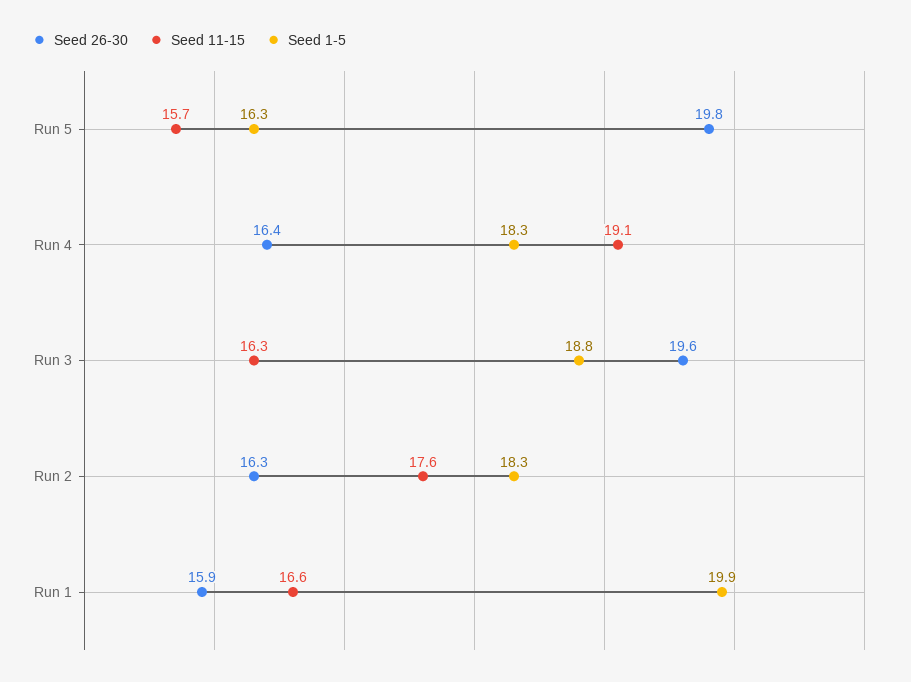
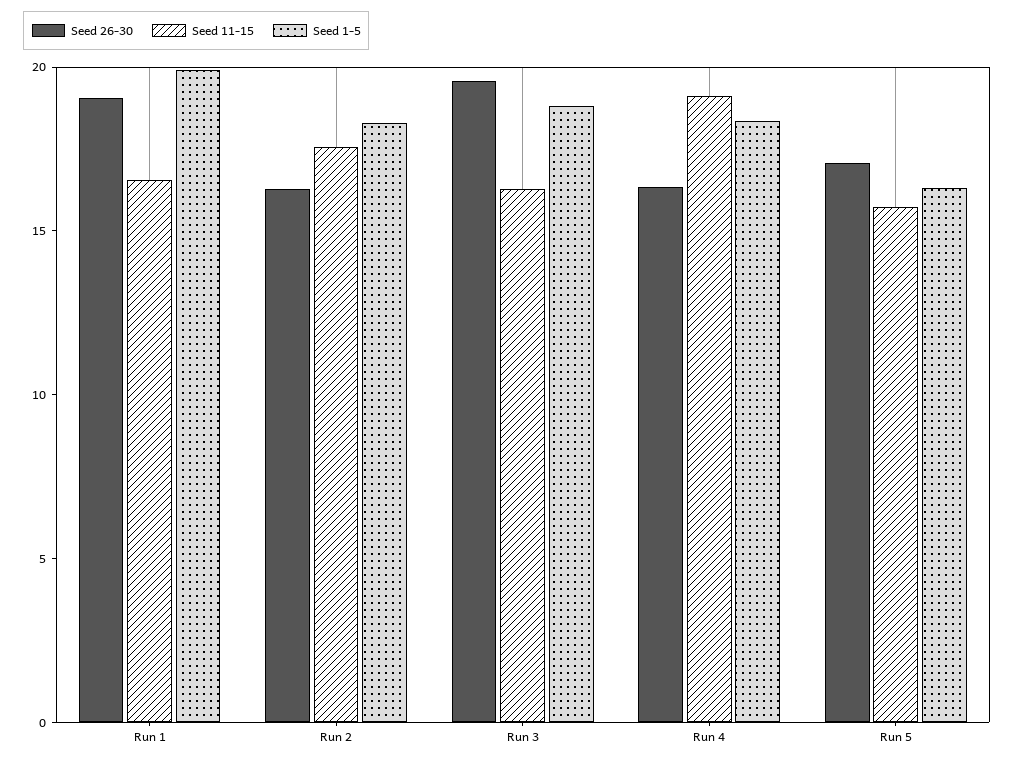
  {
    "Seed 26-30": {
-     "Run 5": 19.8,
+     "Run 5": 17,
      "Run 4": 16.4,
      "Run 3": 19.6,
      "Run 2": 16.3,
-     "Run 1": 15.9
+     "Run 1": 19
    },
    "Seed 11-15": {
      "Run 5": 15.7,
      "Run 4": 19.1,
      "Run 3": 16.3,
      "Run 2": 17.6,
      "Run 1": 16.6
    },
    "Seed 1-5": {
      "Run 5": 16.3,
      "Run 4": 18.3,
      "Run 3": 18.8,
      "Run 2": 18.3,
      "Run 1": 19.9
    }
  }

